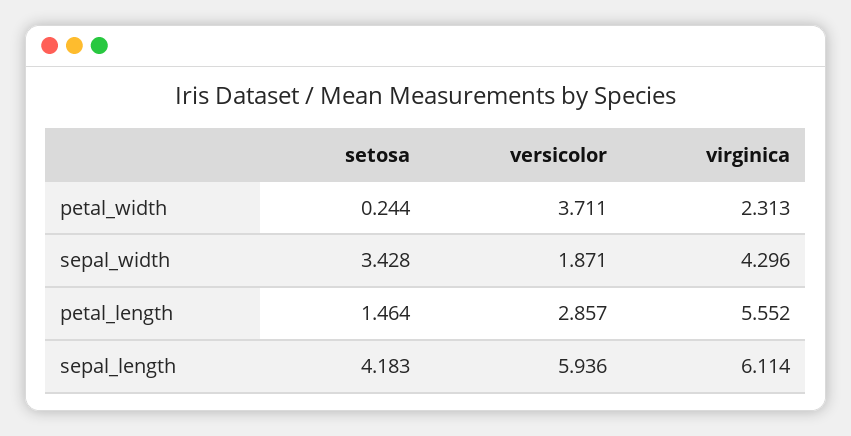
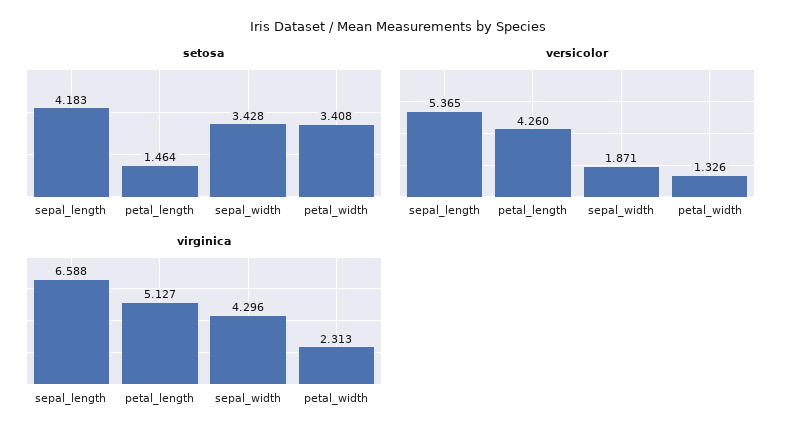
  {
    "setosa": {
-     "petal_width": 0.244,
+     "petal_width": 3.408,
      "sepal_width": 3.428,
      "petal_length": 1.464,
      "sepal_length": 4.183
    },
    "versicolor": {
-     "petal_width": 3.711,
+     "petal_width": 1.326,
      "sepal_width": 1.871,
-     "petal_length": 2.857,
+     "petal_length": 4.26,
-     "sepal_length": 5.936
+     "sepal_length": 5.365
    },
    "virginica": {
      "petal_width": 2.313,
      "sepal_width": 4.296,
-     "petal_length": 5.552,
+     "petal_length": 5.127,
-     "sepal_length": 6.114
+     "sepal_length": 6.588
    }
  }

